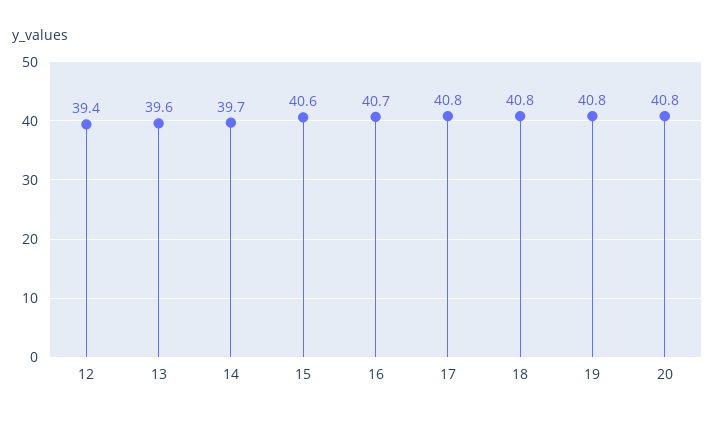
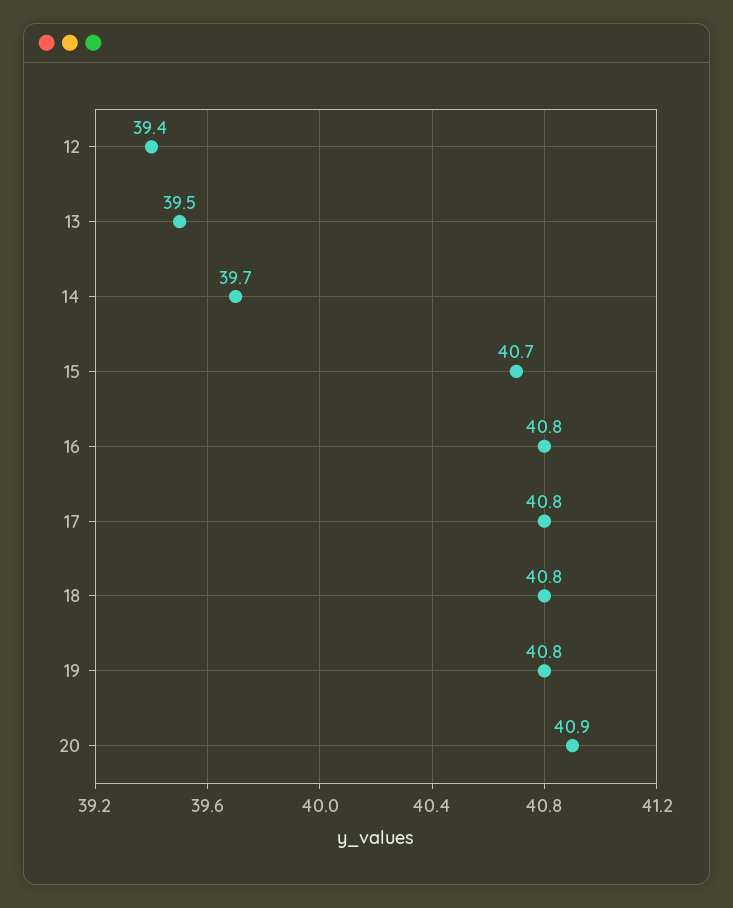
  {
    "12": 39.4,
-   "13": 39.6,
+   "13": 39.5,
    "14": 39.7,
-   "15": 40.6,
+   "15": 40.7,
-   "16": 40.7,
+   "16": 40.8,
    "17": 40.8,
    "18": 40.8,
    "19": 40.8,
-   "20": 40.8
+   "20": 40.9
  }

